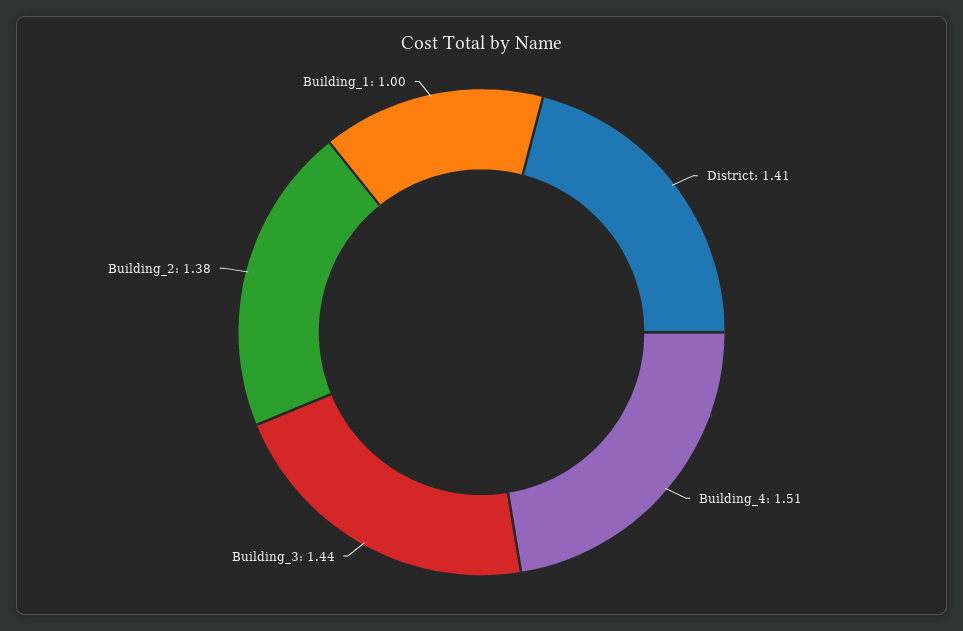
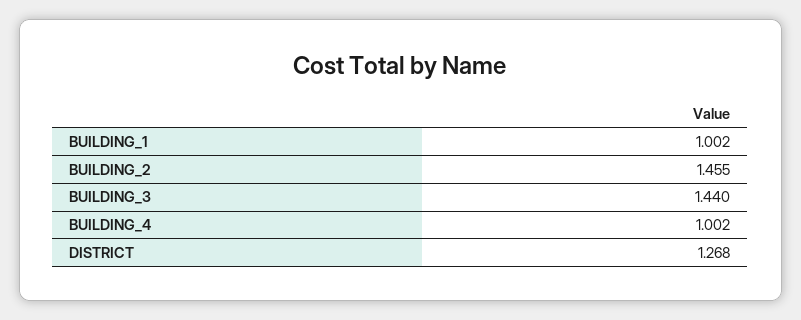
  {
-   "District": 1.41,
+   "District": 1.268,
-   "Building_4": 1.51,
+   "Building_4": 1.002,
    "Building_3": 1.44,
-   "Building_2": 1.38,
+   "Building_2": 1.455,
    "Building_1": 1.002
  }

